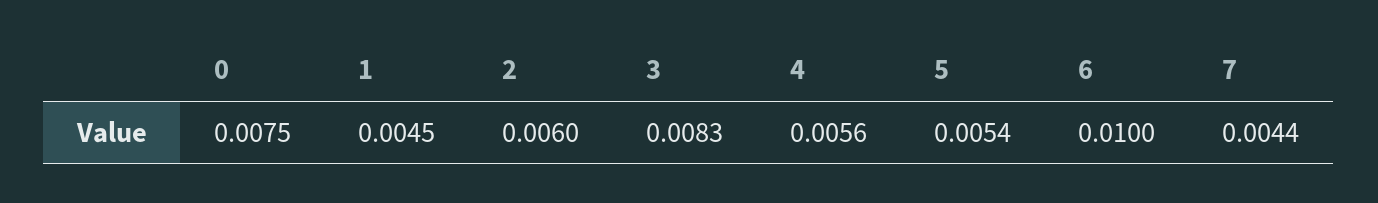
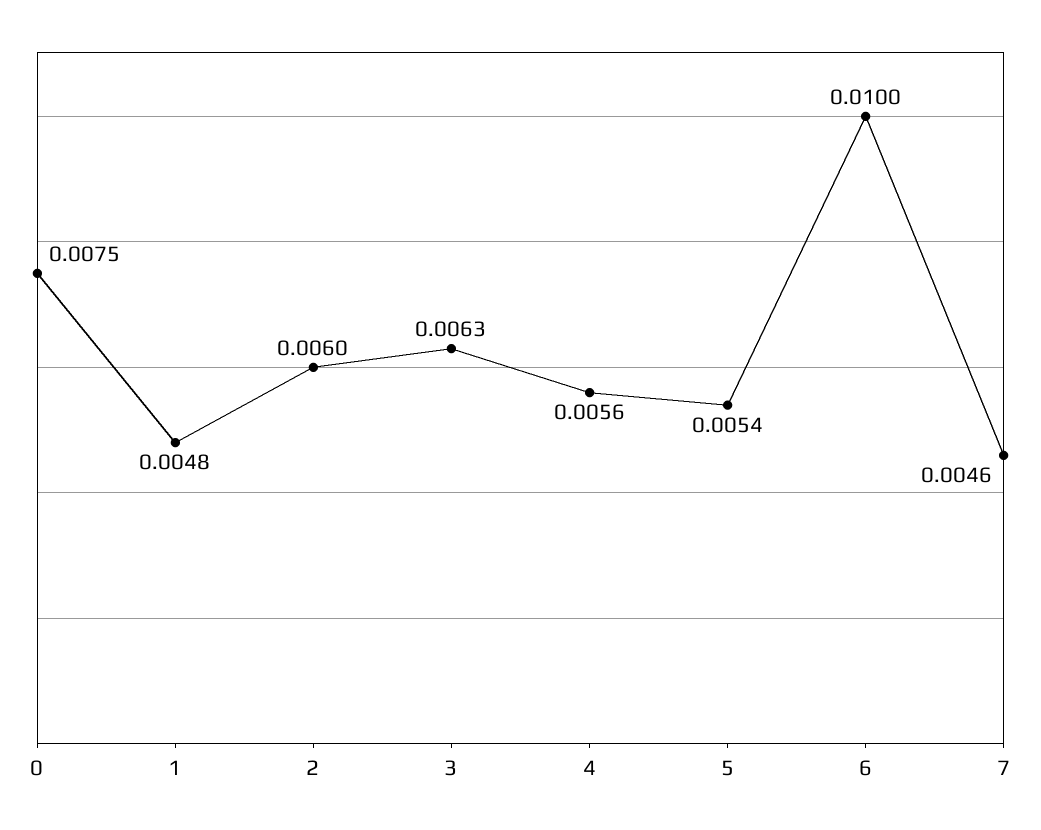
  {
    "0": 0.0075,
-   "1": 0.0045,
+   "1": 0.0048,
    "2": 0.006,
-   "3": 0.0083,
+   "3": 0.0063,
    "4": 0.0056,
    "5": 0.0054,
    "6": 0.01,
-   "7": 0.0044
+   "7": 0.0046
  }

